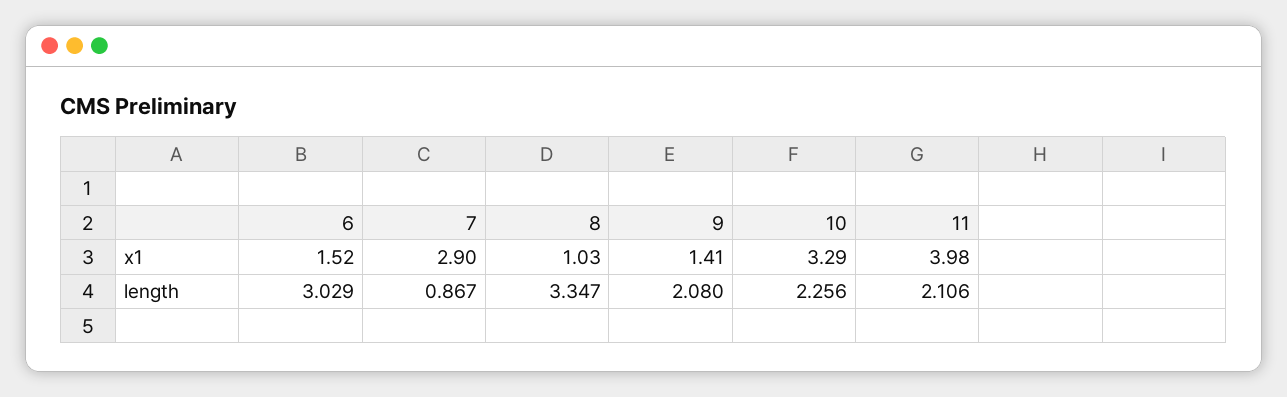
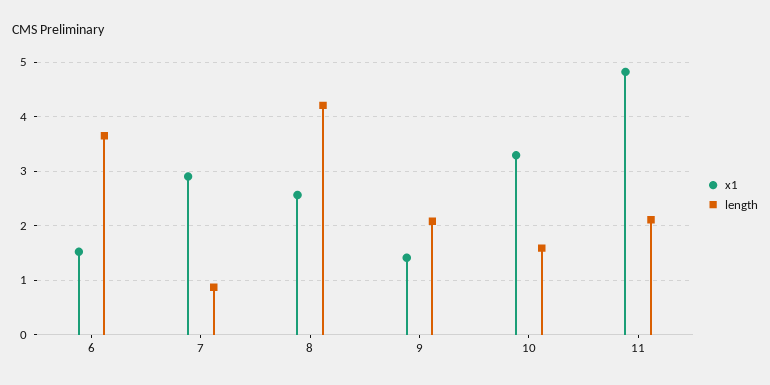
  {
    "x1": {
      "6": 1.52,
      "7": 2.9,
-     "8": 1.03,
+     "8": 2.6,
      "9": 1.41,
      "10": 3.29,
-     "11": 3.98
+     "11": 4.8
    },
    "length": {
-     "6": 3.029,
+     "6": 3.6,
      "7": 0.867,
-     "8": 3.347,
+     "8": 4.2,
      "9": 2.08,
-     "10": 2.256,
+     "10": 1.6,
      "11": 2.106
    }
  }

